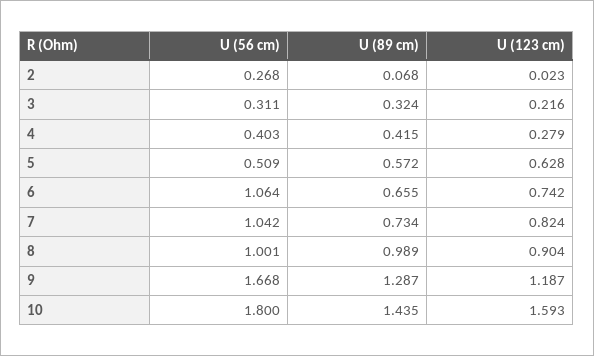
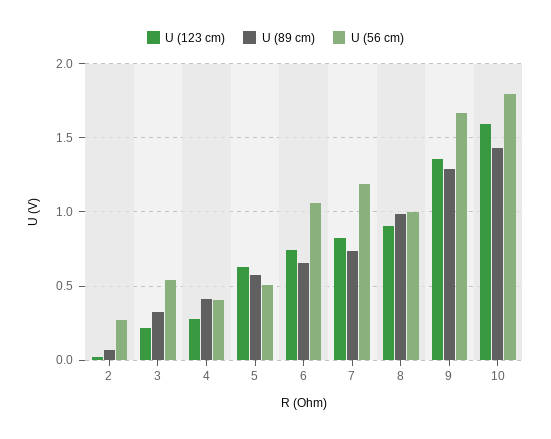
  {
    "U (56 cm)": {
      "2": 0.268,
-     "3": 0.311,
+     "3": 0.55,
      "4": 0.403,
      "5": 0.509,
      "6": 1.064,
-     "7": 1.042,
+     "7": 1.2,
      "8": 1.001,
      "9": 1.668,
      "10": 1.8
    },
    "U (89 cm)": {
      "2": 0.068,
      "3": 0.324,
      "4": 0.415,
      "5": 0.572,
      "6": 0.655,
      "7": 0.734,
      "8": 0.989,
      "9": 1.287,
      "10": 1.435
    },
    "U (123 cm)": {
      "2": 0.023,
      "3": 0.216,
      "4": 0.279,
      "5": 0.628,
      "6": 0.742,
      "7": 0.824,
      "8": 0.904,
-     "9": 1.187,
+     "9": 1.35,
      "10": 1.593
    }
  }

